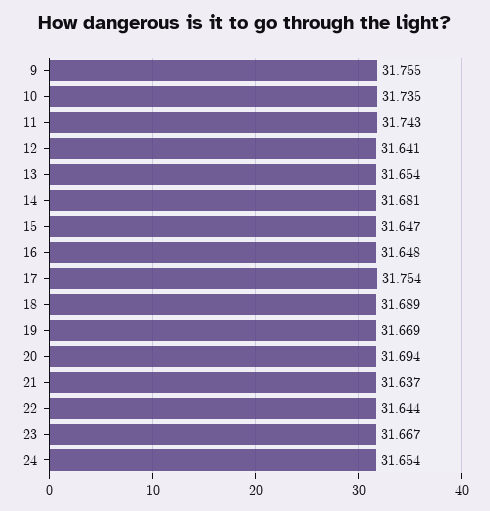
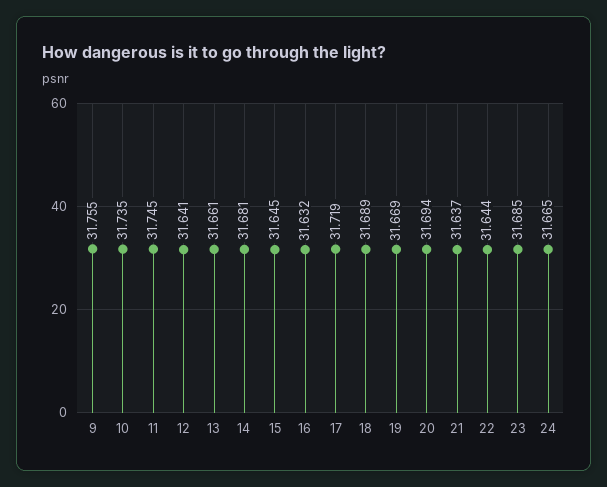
  {
    "9": 31.755,
    "10": 31.735,
-   "11": 31.743,
+   "11": 31.745,
    "12": 31.641,
-   "13": 31.654,
+   "13": 31.661,
    "14": 31.681,
-   "15": 31.647,
+   "15": 31.645,
-   "16": 31.648,
+   "16": 31.632,
-   "17": 31.754,
+   "17": 31.719,
    "18": 31.689,
    "19": 31.669,
    "20": 31.694,
    "21": 31.637,
    "22": 31.644,
-   "23": 31.667,
+   "23": 31.685,
-   "24": 31.654
+   "24": 31.665
  }

